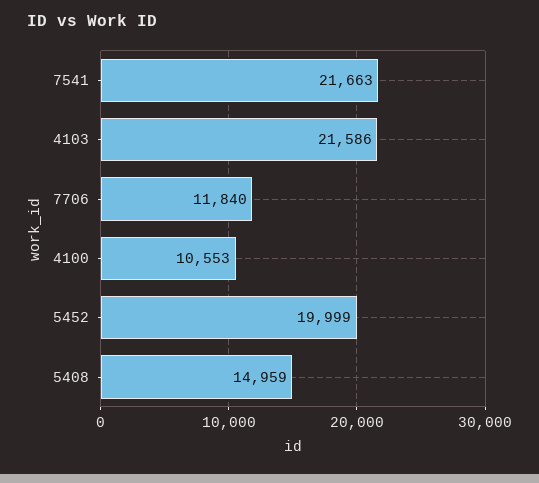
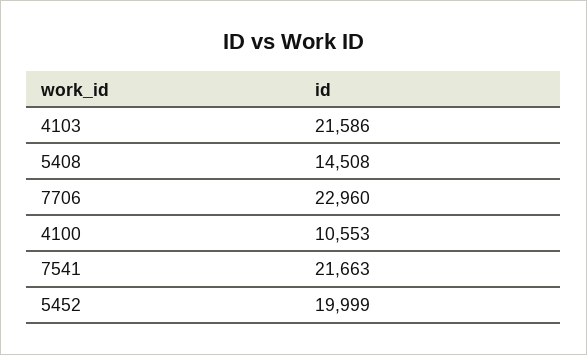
  {
    "7541": 21663,
    "4103": 21586,
-   "7706": 11840,
+   "7706": 22960,
    "4100": 10553,
    "5452": 19999,
-   "5408": 14959
+   "5408": 14508
  }

